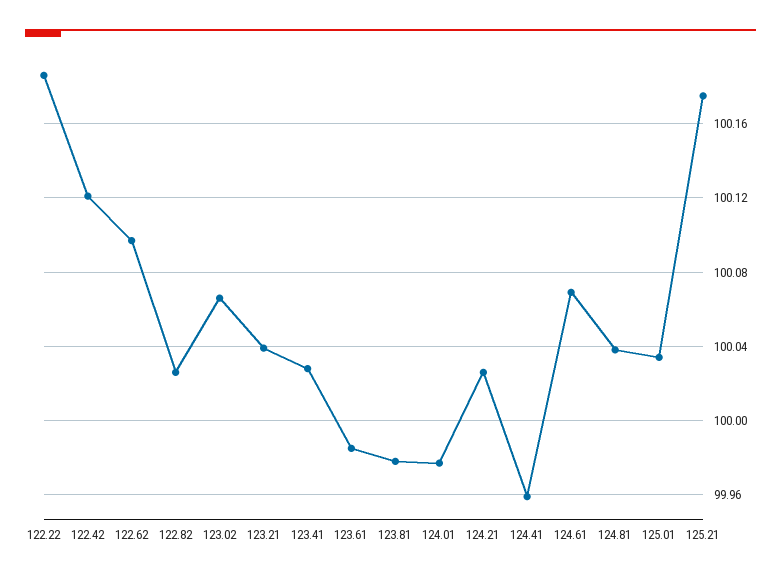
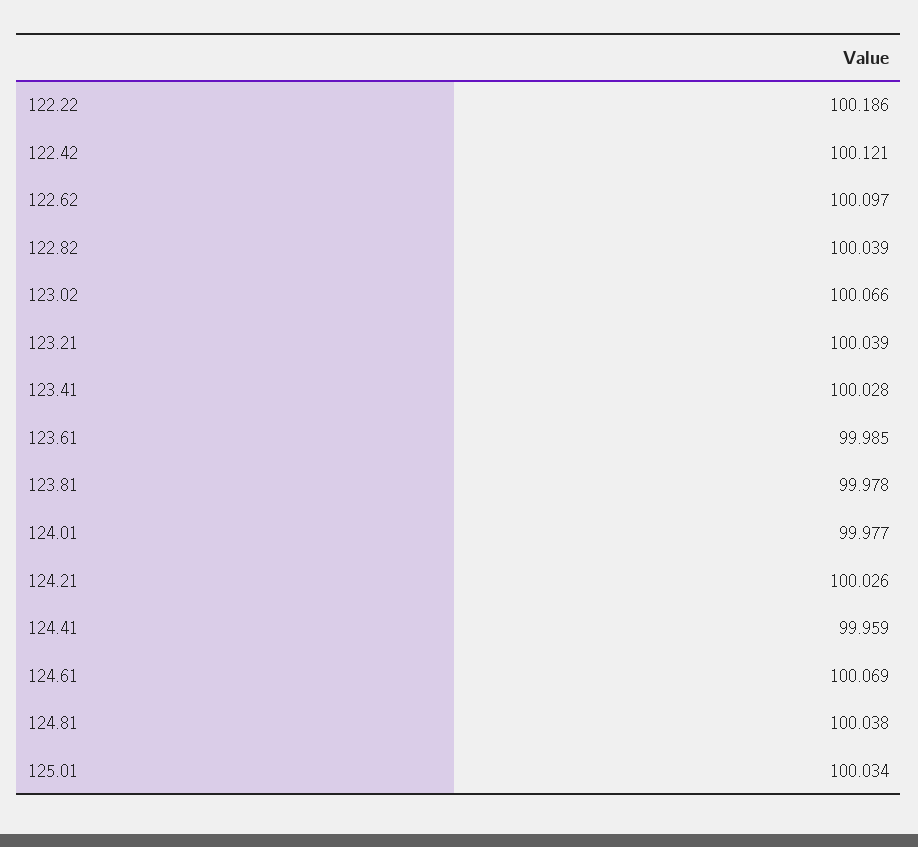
  {
    "122.22": 100.186,
    "122.42": 100.121,
    "122.62": 100.097,
-   "122.82": 100.025,
+   "122.82": 100.039,
    "123.02": 100.066,
    "123.21": 100.039,
    "123.41": 100.028,
    "123.61": 99.985,
    "123.81": 99.978,
    "124.01": 99.977,
    "124.21": 100.026,
    "124.41": 99.959,
    "124.61": 100.069,
    "124.81": 100.038,
-   "125.01": 100.034,
+   "125.01": 100.034
-   "125.21": 100.175
  }

